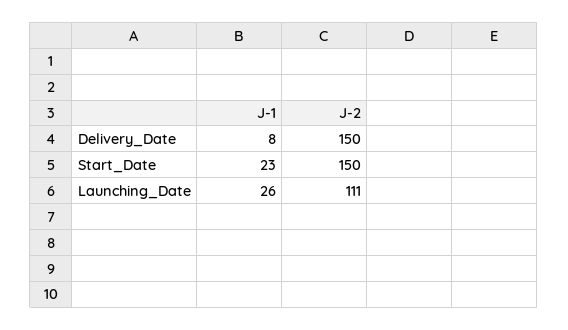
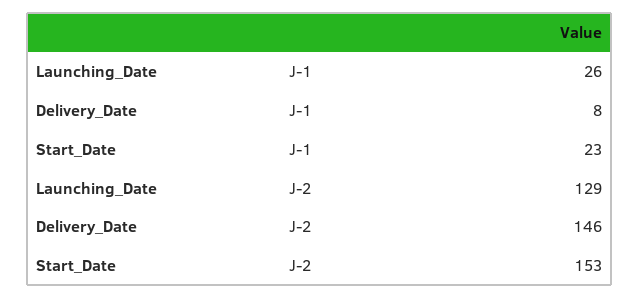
  {
    "J-1": {
      "Delivery_Date": 8,
      "Start_Date": 23,
      "Launching_Date": 26
    },
    "J-2": {
-     "Delivery_Date": 150,
+     "Delivery_Date": 146,
-     "Start_Date": 150,
+     "Start_Date": 153,
-     "Launching_Date": 111
+     "Launching_Date": 129
    }
  }

